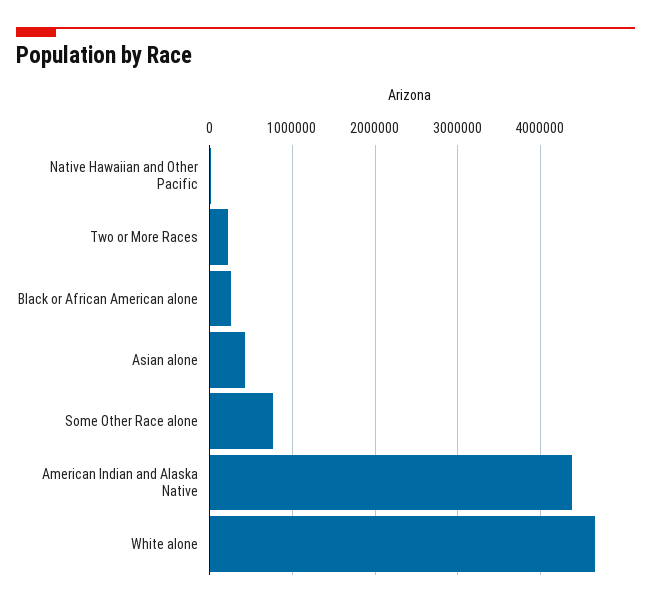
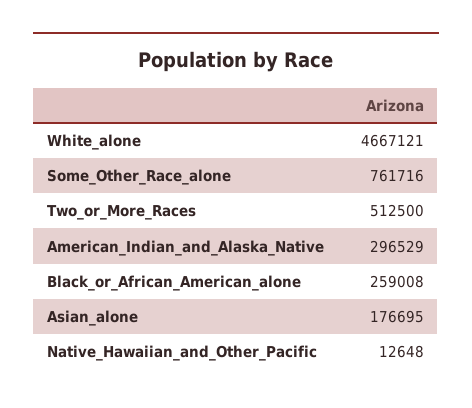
  {
    "Native Hawaiian and Other Pacific": 12648,
-   "Two or More Races": 200000,
+   "Two or More Races": 512500,
    "Black or African American alone": 259008,
-   "Asian alone": 400000,
+   "Asian alone": 176695,
    "Some Other Race alone": 761716,
-   "American Indian and Alaska Native": 4400000,
+   "American Indian and Alaska Native": 296529,
    "White alone": 4667121
  }

